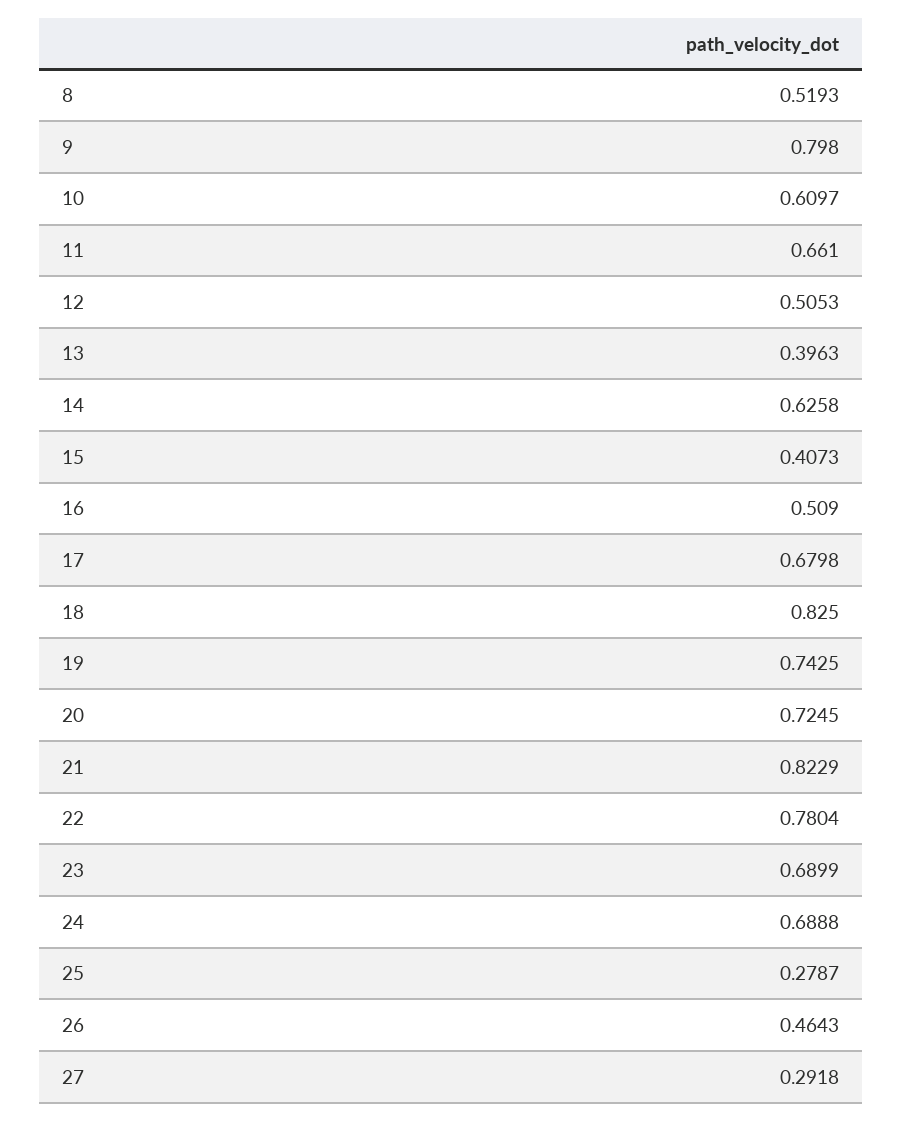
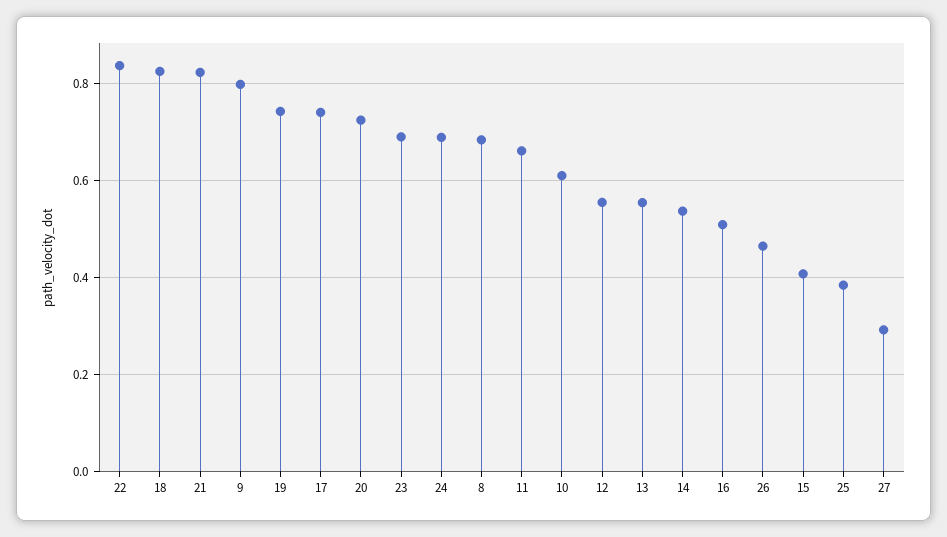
  {
-   "8": 0.5193,
+   "8": 0.68,
    "9": 0.798,
    "10": 0.6097,
    "11": 0.661,
-   "12": 0.5053,
+   "12": 0.56,
-   "13": 0.3963,
+   "13": 0.56,
-   "14": 0.6258,
+   "14": 0.54,
    "15": 0.4073,
    "16": 0.509,
-   "17": 0.6798,
+   "17": 0.74,
    "18": 0.825,
    "19": 0.7425,
    "20": 0.7245,
    "21": 0.8229,
-   "22": 0.7804,
+   "22": 0.84,
    "23": 0.6899,
    "24": 0.6888,
-   "25": 0.2787,
+   "25": 0.38,
    "26": 0.4643,
    "27": 0.2918
  }

